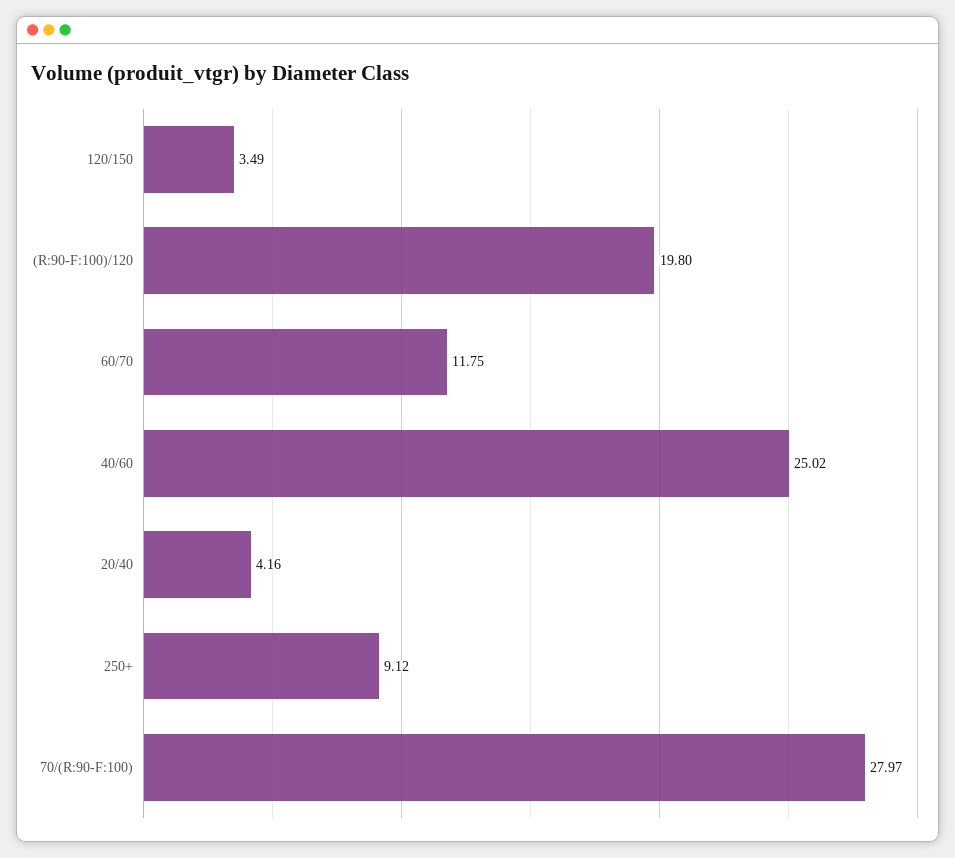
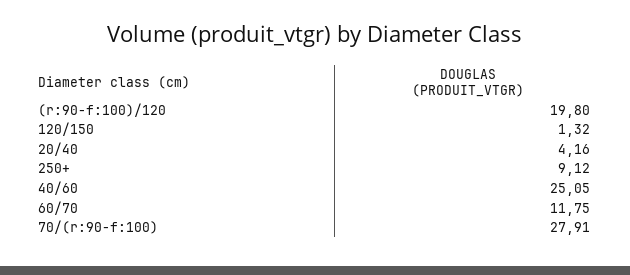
  {
-   "120/150": 3.49,
+   "120/150": 1.32,
    "(R:90-F:100)/120": 19.8,
    "60/70": 11.75,
-   "40/60": 25.02,
+   "40/60": 25.05,
    "20/40": 4.16,
    "250+": 9.12,
-   "70/(R:90-F:100)": 27.97
+   "70/(R:90-F:100)": 27.91
  }

